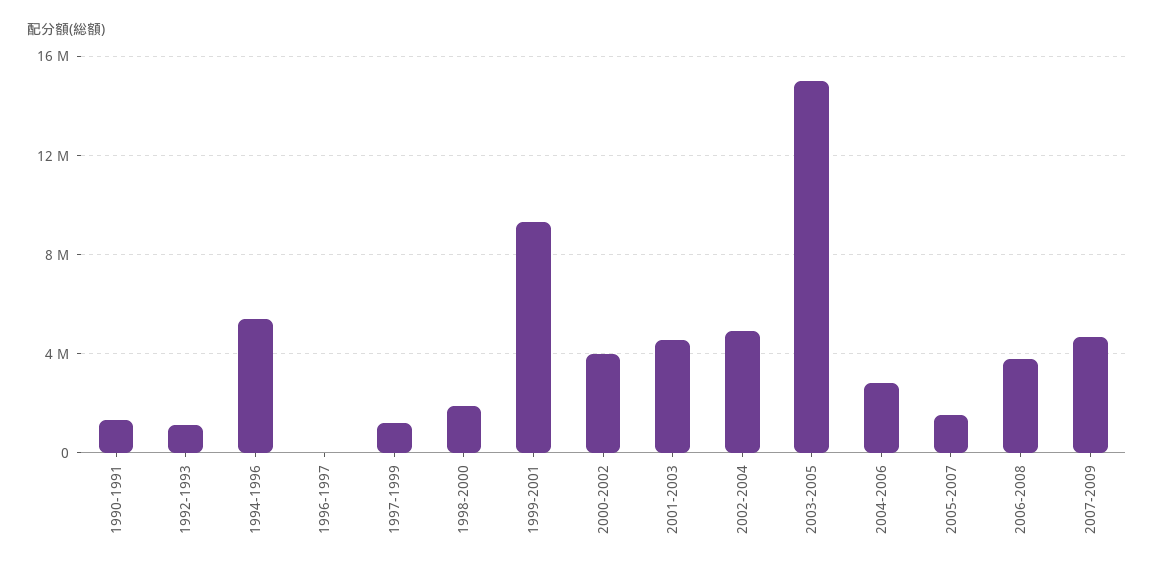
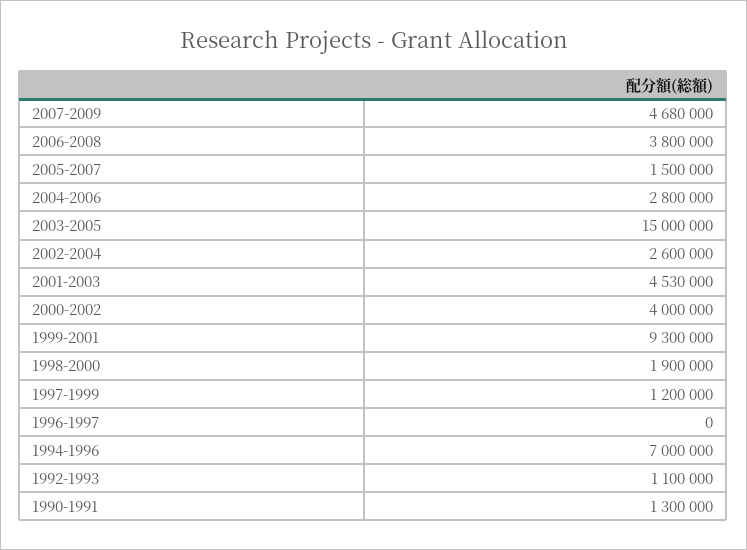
  {
    "1990-1991": 1300000,
    "1992-1993": 1100000,
-   "1994-1996": 5500000,
+   "1994-1996": 7000000,
    "1996-1997": 0,
    "1997-1999": 1200000,
    "1998-2000": 1900000,
    "1999-2001": 9300000,
    "2000-2002": 4000000,
    "2001-2003": 4530000,
-   "2002-2004": 5000000,
+   "2002-2004": 2600000,
    "2003-2005": 15000000,
    "2004-2006": 2800000,
    "2005-2007": 1500000,
    "2006-2008": 3800000,
    "2007-2009": 4680000
  }

